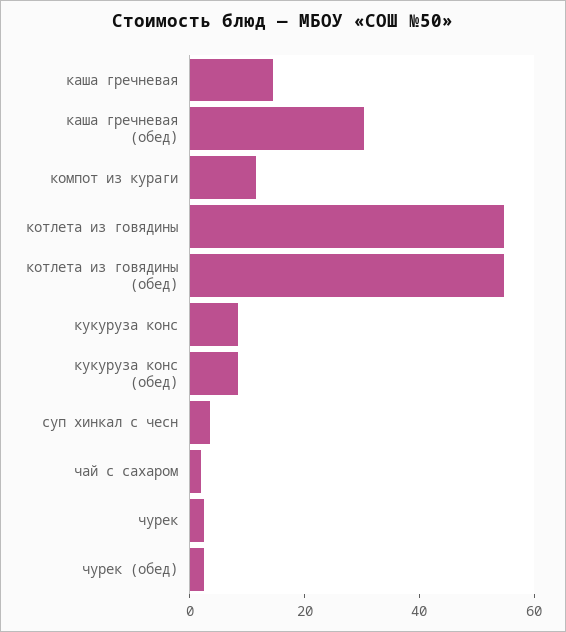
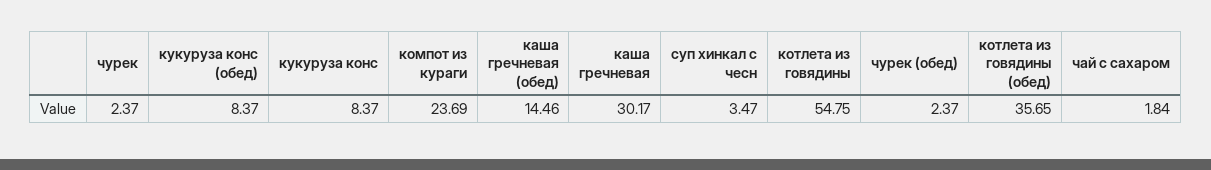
  {
-   "каша гречневая": 15,
+   "каша гречневая": 30.17,
-   "каша гречневая (обед)": 30,
+   "каша гречневая (обед)": 14.46,
-   "компот из кураги": 10,
+   "компот из кураги": 23.69,
    "котлета из говядины": 54.75,
-   "котлета из говядины (обед)": 55,
+   "котлета из говядины (обед)": 35.65,
    "кукуруза конс": 8.37,
    "кукуруза конс (обед)": 8.37,
    "суп хинкал с чесн": 3.47,
    "чай с сахаром": 1.84,
    "чурек": 2.37,
    "чурек (обед)": 2.37
  }

